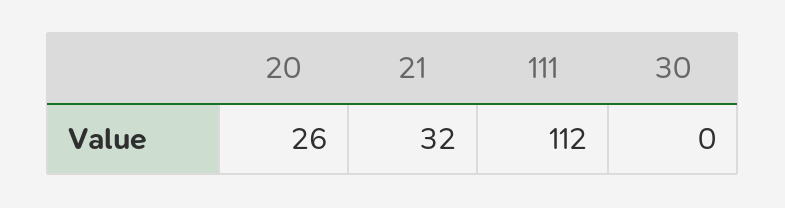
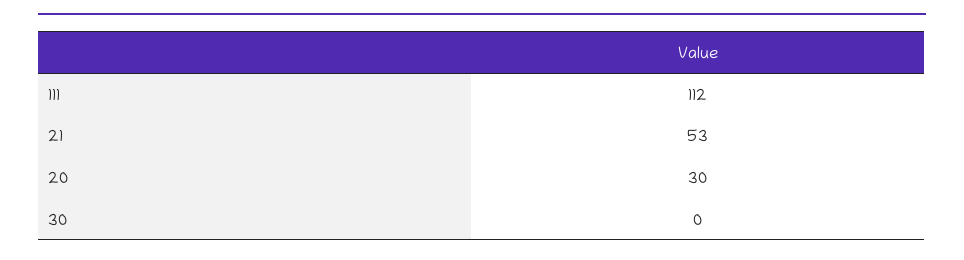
  {
-   "20": 26,
+   "20": 30,
-   "21": 32,
+   "21": 53,
    "111": 112,
    "30": 0
  }

